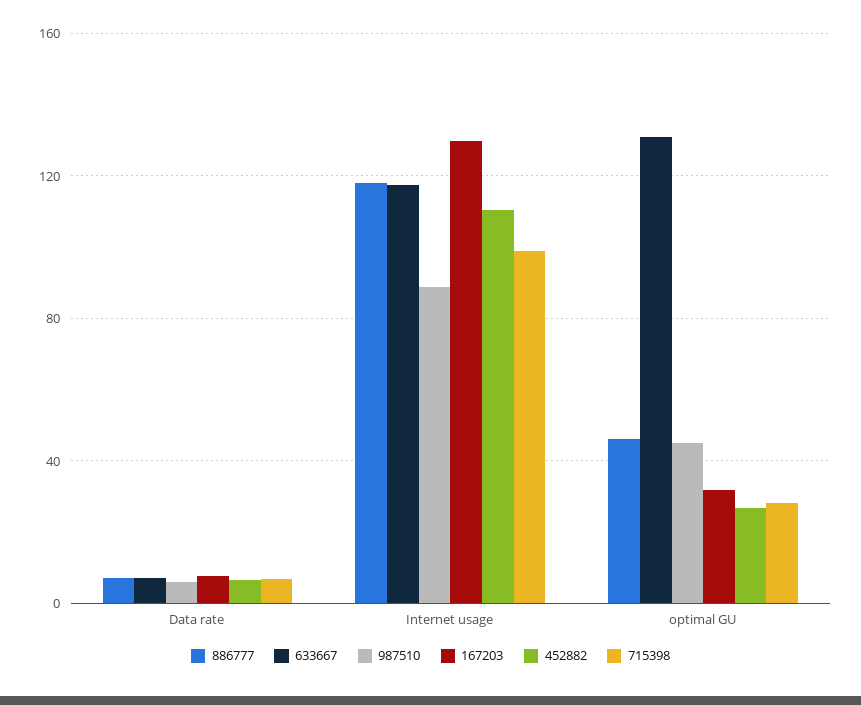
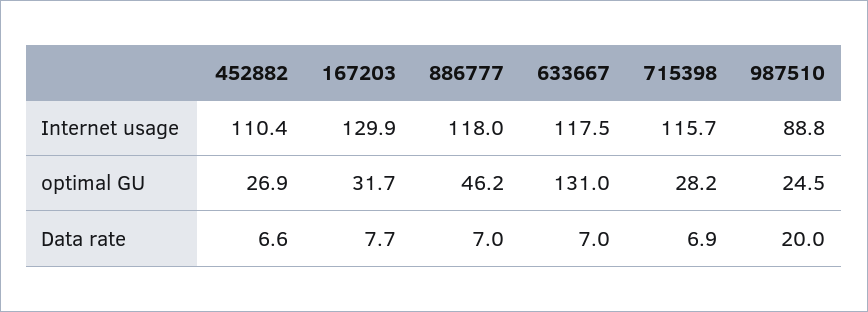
  {
    "886777": {
      "Data rate": 7,
      "Internet usage": 118,
      "optimal GU": 46.2
    },
    "633667": {
      "Data rate": 7,
      "Internet usage": 117.5,
      "optimal GU": 131
    },
    "987510": {
-     "Data rate": 5,
+     "Data rate": 20,
      "Internet usage": 88.8,
-     "optimal GU": 45
+     "optimal GU": 24.5
    },
    "167203": {
      "Data rate": 7.7,
      "Internet usage": 129.9,
      "optimal GU": 31.7
    },
    "452882": {
      "Data rate": 6.6,
      "Internet usage": 110.4,
      "optimal GU": 26.9
    },
    "715398": {
      "Data rate": 6.9,
-     "Internet usage": 100,
+     "Internet usage": 115.7,
      "optimal GU": 28.2
    }
  }

